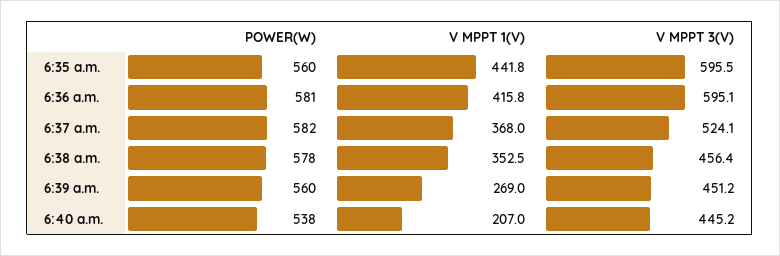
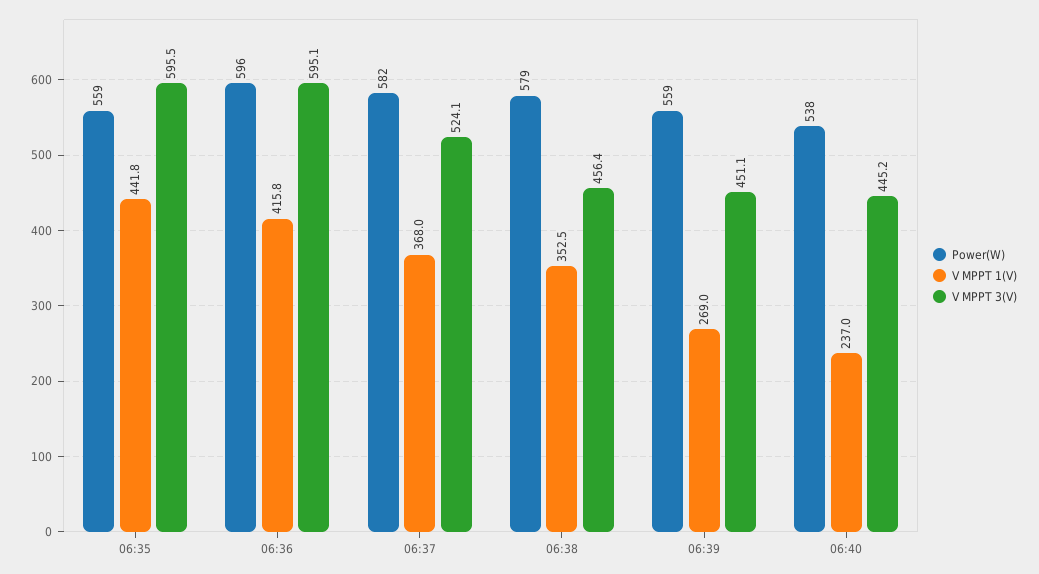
  {
    "POWER(W)": {
-     "6:35 a.m.": 560,
+     "6:35 a.m.": 559,
-     "6:36 a.m.": 581,
+     "6:36 a.m.": 596,
      "6:37 a.m.": 582,
-     "6:38 a.m.": 578,
+     "6:38 a.m.": 579,
-     "6:39 a.m.": 560,
+     "6:39 a.m.": 559,
      "6:40 a.m.": 538
    },
    "V MPPT 1(V)": {
      "6:35 a.m.": 441.8,
      "6:36 a.m.": 415.8,
      "6:37 a.m.": 368,
      "6:38 a.m.": 352.5,
      "6:39 a.m.": 269,
-     "6:40 a.m.": 207
+     "6:40 a.m.": 237
    },
    "V MPPT 3(V)": {
      "6:35 a.m.": 595.5,
      "6:36 a.m.": 595.1,
      "6:37 a.m.": 524.1,
      "6:38 a.m.": 456.4,
-     "6:39 a.m.": 451.2,
+     "6:39 a.m.": 451.1,
      "6:40 a.m.": 445.2
    }
  }

